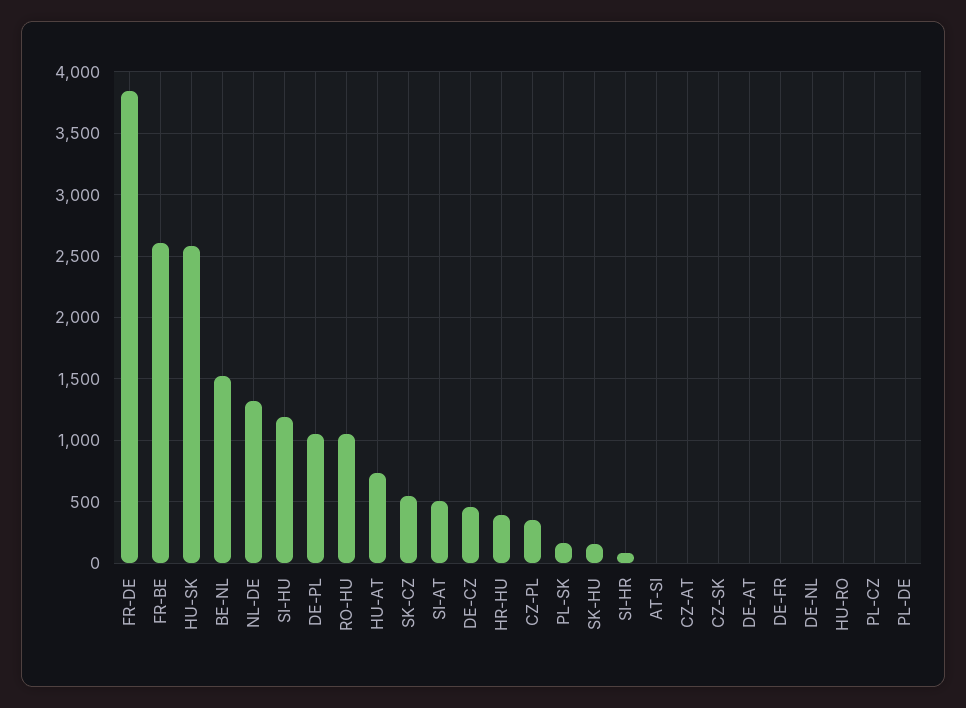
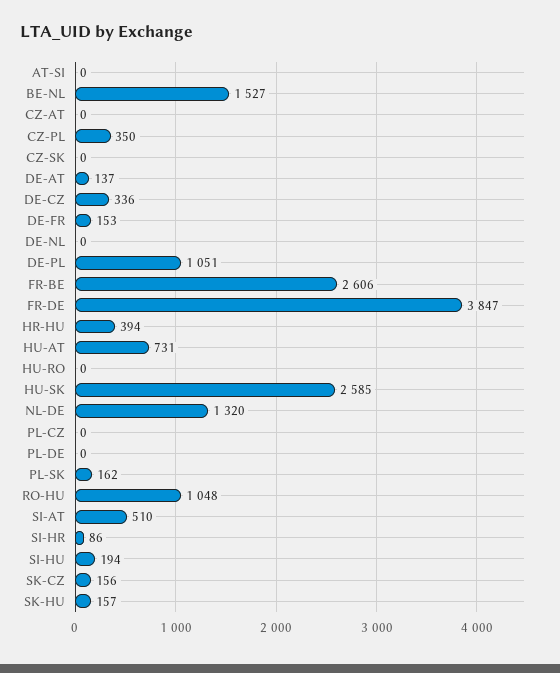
  {
    "FR-DE": 3847,
    "FR-BE": 2606,
    "HU-SK": 2585,
    "BE-NL": 1527,
    "NL-DE": 1320,
-   "SI-HU": 1200,
+   "SI-HU": 194,
    "DE-PL": 1051,
    "RO-HU": 1048,
    "HU-AT": 731,
-   "SK-CZ": 550,
+   "SK-CZ": 156,
    "SI-AT": 510,
-   "DE-CZ": 450,
+   "DE-CZ": 336,
    "HR-HU": 394,
    "CZ-PL": 350,
    "PL-SK": 162,
    "SK-HU": 157,
    "SI-HR": 86,
    "AT-SI": 0,
    "CZ-AT": 0,
    "CZ-SK": 0,
-   "DE-AT": 0,
+   "DE-AT": 137,
-   "DE-FR": 0,
+   "DE-FR": 153,
    "DE-NL": 0,
    "HU-RO": 0,
    "PL-CZ": 0,
    "PL-DE": 0
  }

